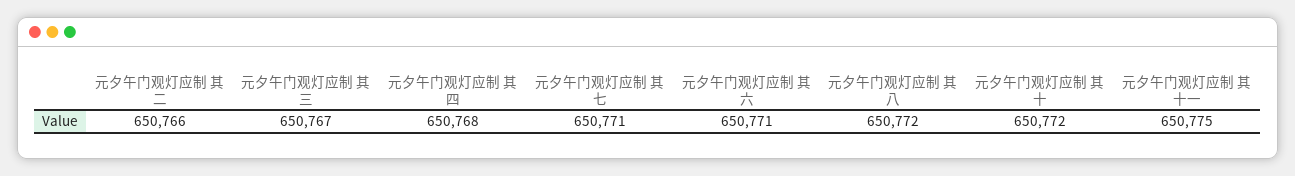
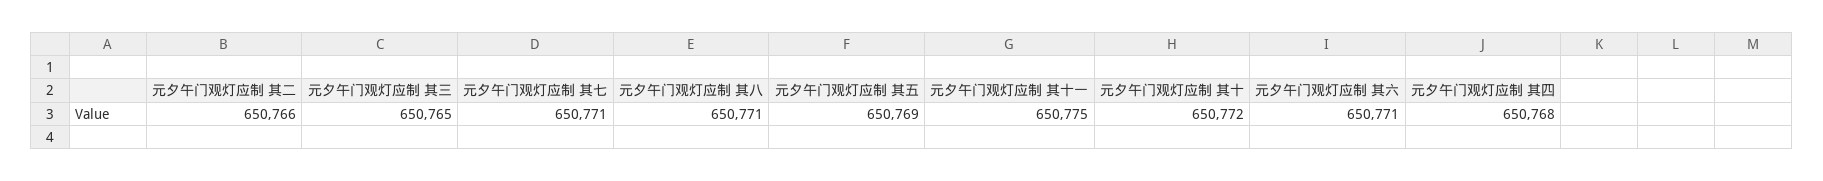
  {
    "元夕午门观灯应制 其二": 650766,
-   "元夕午门观灯应制 其三": 650767,
+   "元夕午门观灯应制 其三": 650765,
    "元夕午门观灯应制 其四": 650768,
    "元夕午门观灯应制 其七": 650771,
    "元夕午门观灯应制 其六": 650771,
-   "元夕午门观灯应制 其八": 650772,
+   "元夕午门观灯应制 其八": 650771,
    "元夕午门观灯应制 其十": 650772,
-   "元夕午门观灯应制 其十一": 650775
+   "元夕午门观灯应制 其十一": 650775,
+   "元夕午门观灯应制 其五": 650769
  }

